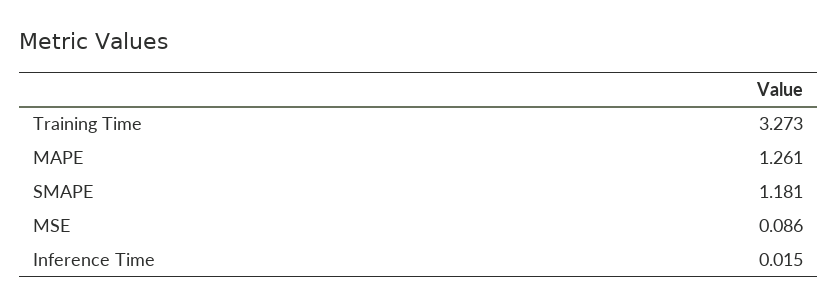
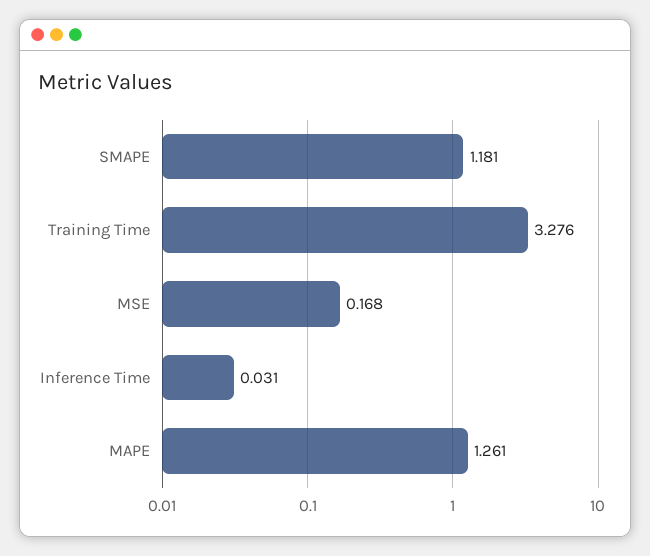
  {
-   "Training Time": 3.273,
+   "Training Time": 3.276,
    "MAPE": 1.261,
    "SMAPE": 1.181,
-   "MSE": 0.086,
+   "MSE": 0.168,
-   "Inference Time": 0.015
+   "Inference Time": 0.031
  }

